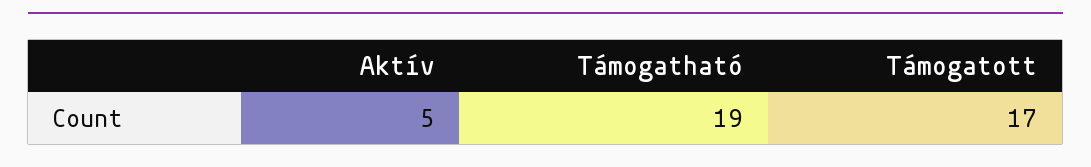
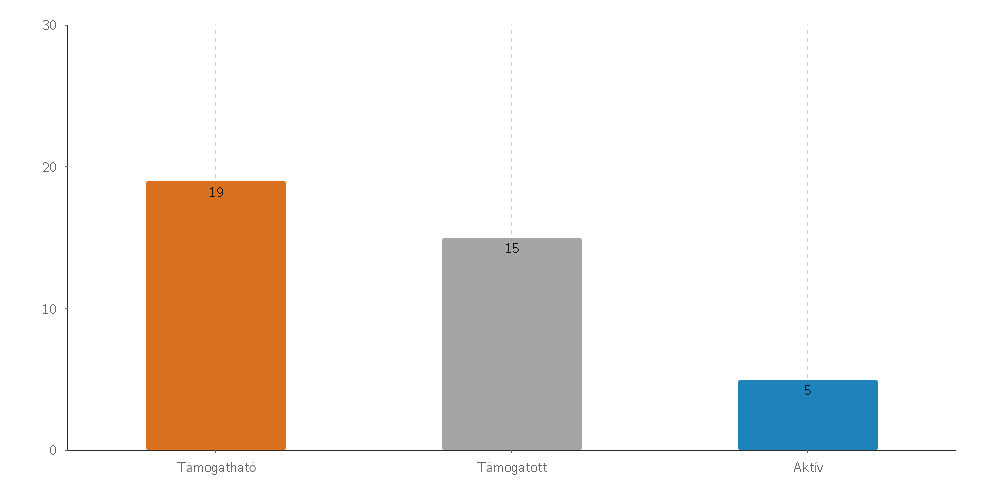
  {
    "Aktív": 5,
    "Támogatható": 19,
-   "Támogatott": 17
+   "Támogatott": 15
  }

